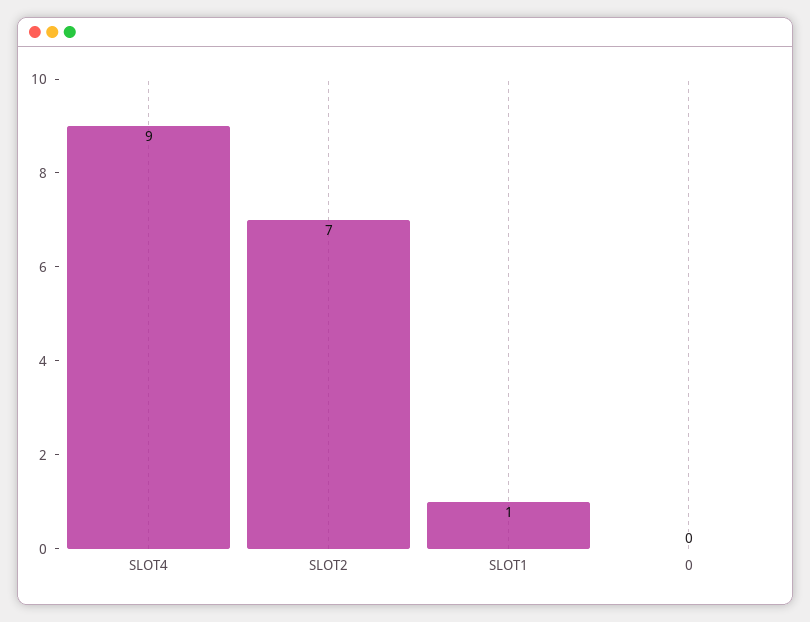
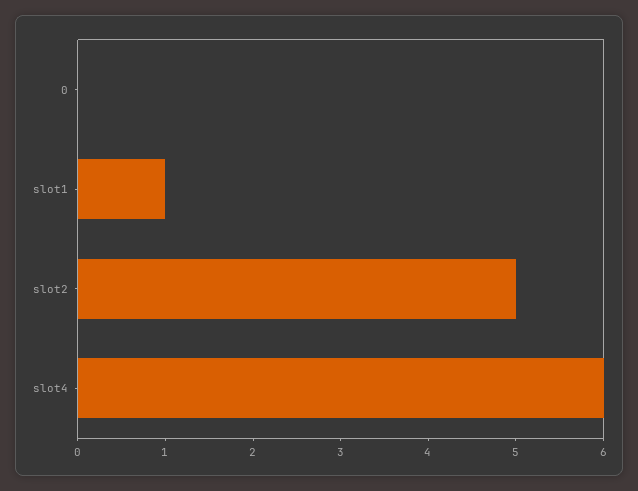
  {
-   "SLOT4": 9,
+   "SLOT4": 6,
-   "SLOT2": 7,
+   "SLOT2": 5,
    "SLOT1": 1,
    "0": 0
  }

